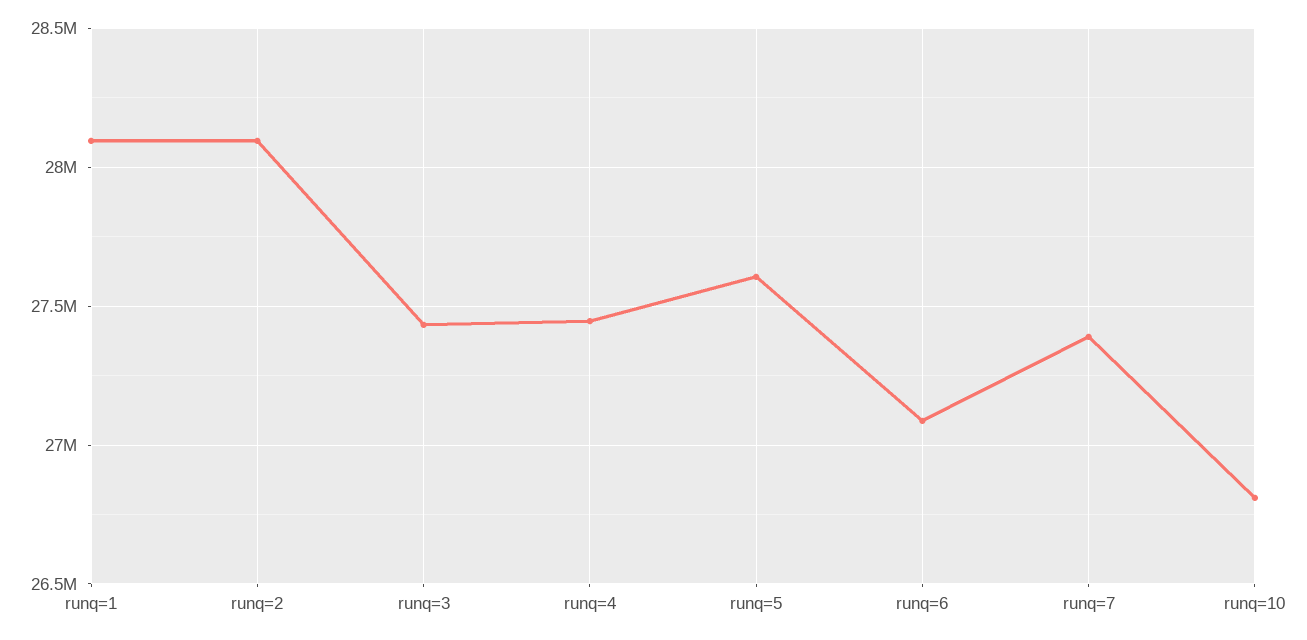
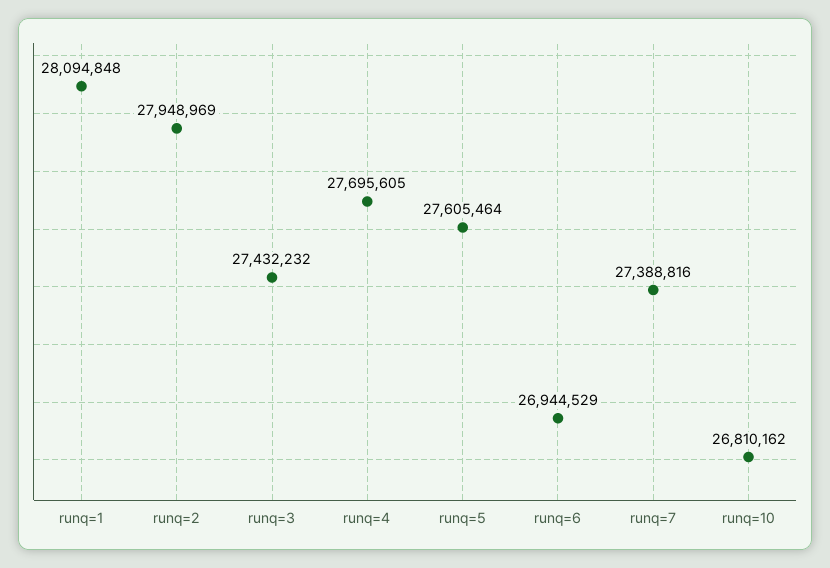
  {
    "runq=1": 28094848,
-   "runq=2": 28100000,
+   "runq=2": 27948969,
    "runq=3": 27432232,
-   "runq=4": 27450000,
+   "runq=4": 27695605,
    "runq=5": 27605464,
-   "runq=6": 27100000,
+   "runq=6": 26944529,
    "runq=7": 27388816,
    "runq=10": 26810162
  }

